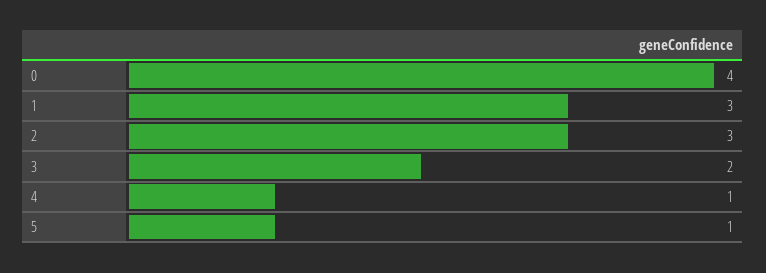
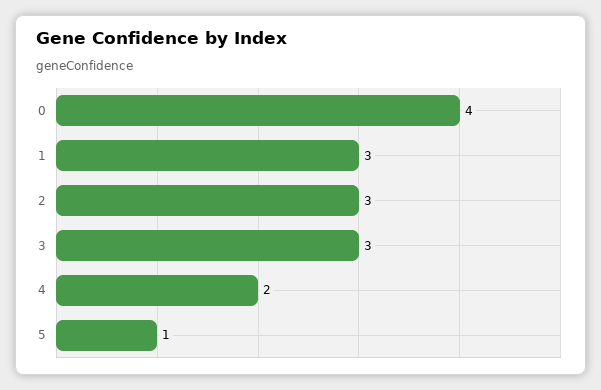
  {
    "0": 4,
    "1": 3,
    "2": 3,
-   "3": 2,
+   "3": 3,
-   "4": 1,
+   "4": 2,
    "5": 1
  }

